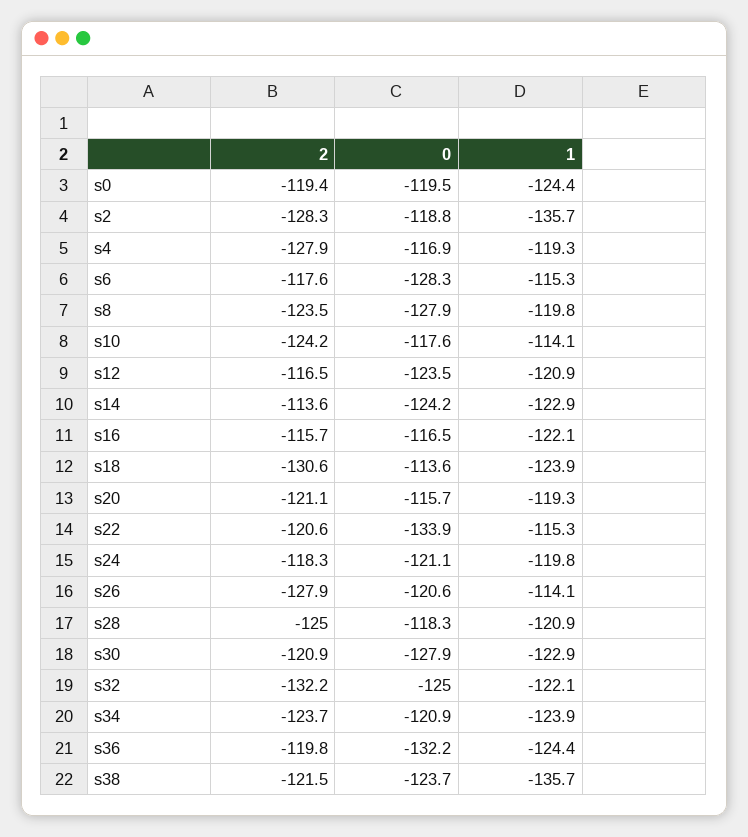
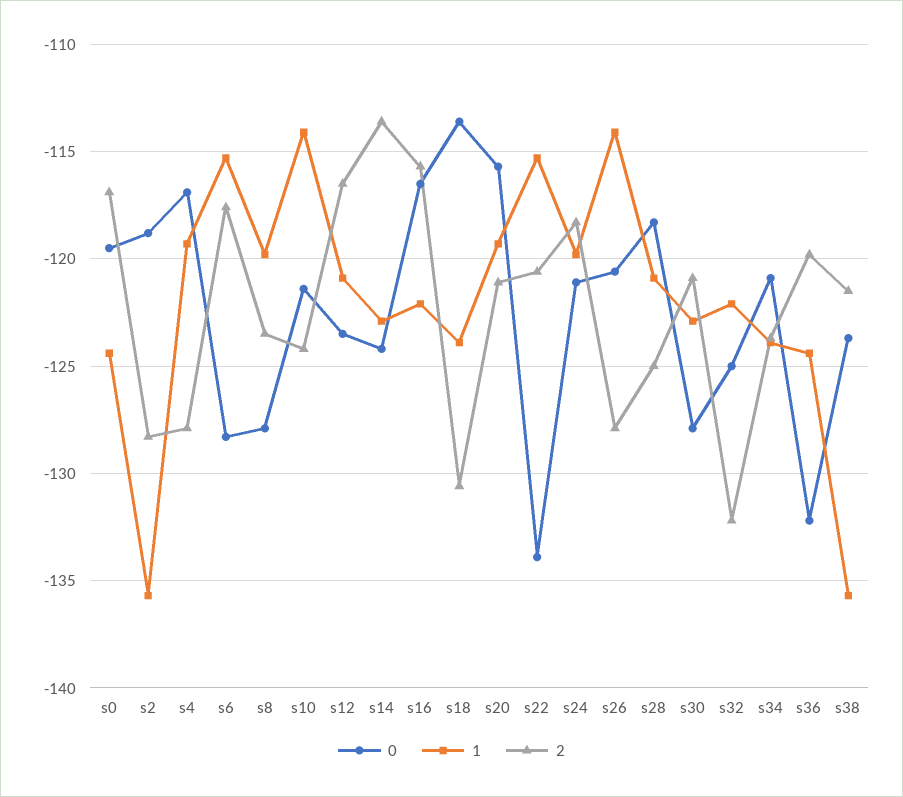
  {
    "2": {
-     "s0": -119.4,
+     "s0": -117,
      "s2": -128.3,
      "s4": -127.9,
      "s6": -117.6,
      "s8": -123.5,
      "s10": -124.2,
      "s12": -116.5,
      "s14": -113.6,
      "s16": -115.7,
      "s18": -130.6,
      "s20": -121.1,
      "s22": -120.6,
      "s24": -118.3,
      "s26": -127.9,
      "s28": -125,
      "s30": -120.9,
      "s32": -132.2,
      "s34": -123.7,
      "s36": -119.8,
      "s38": -121.5
    },
    "0": {
      "s0": -119.5,
      "s2": -118.8,
      "s4": -116.9,
      "s6": -128.3,
      "s8": -127.9,
-     "s10": -117.6,
+     "s10": -121.5,
      "s12": -123.5,
      "s14": -124.2,
      "s16": -116.5,
      "s18": -113.6,
      "s20": -115.7,
      "s22": -133.9,
      "s24": -121.1,
      "s26": -120.6,
      "s28": -118.3,
      "s30": -127.9,
      "s32": -125,
      "s34": -120.9,
      "s36": -132.2,
      "s38": -123.7
    },
    "1": {
      "s0": -124.4,
      "s2": -135.7,
      "s4": -119.3,
      "s6": -115.3,
      "s8": -119.8,
      "s10": -114.1,
      "s12": -120.9,
      "s14": -122.9,
      "s16": -122.1,
      "s18": -123.9,
      "s20": -119.3,
      "s22": -115.3,
      "s24": -119.8,
      "s26": -114.1,
      "s28": -120.9,
      "s30": -122.9,
      "s32": -122.1,
      "s34": -123.9,
      "s36": -124.4,
      "s38": -135.7
    }
  }

